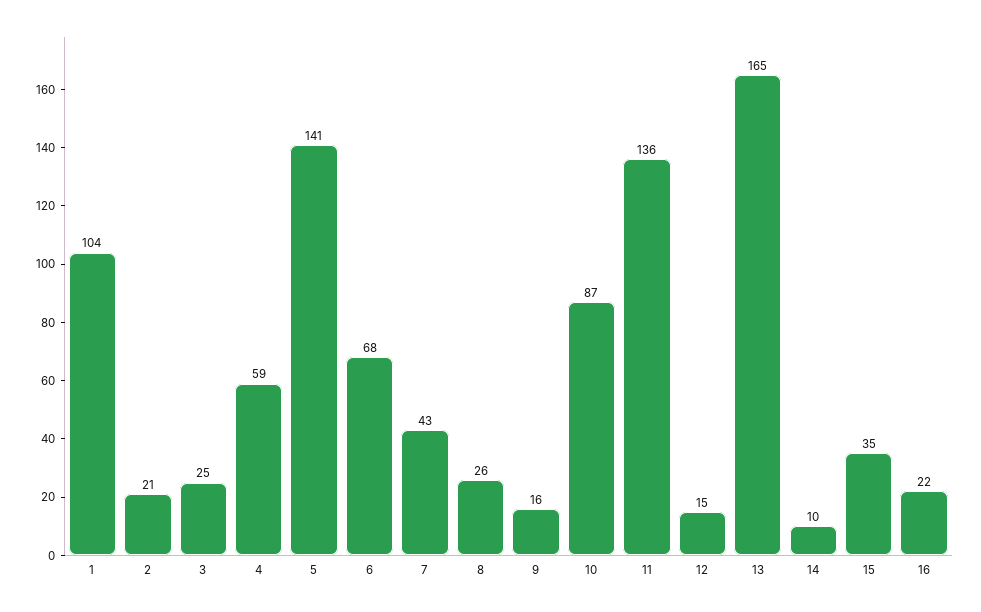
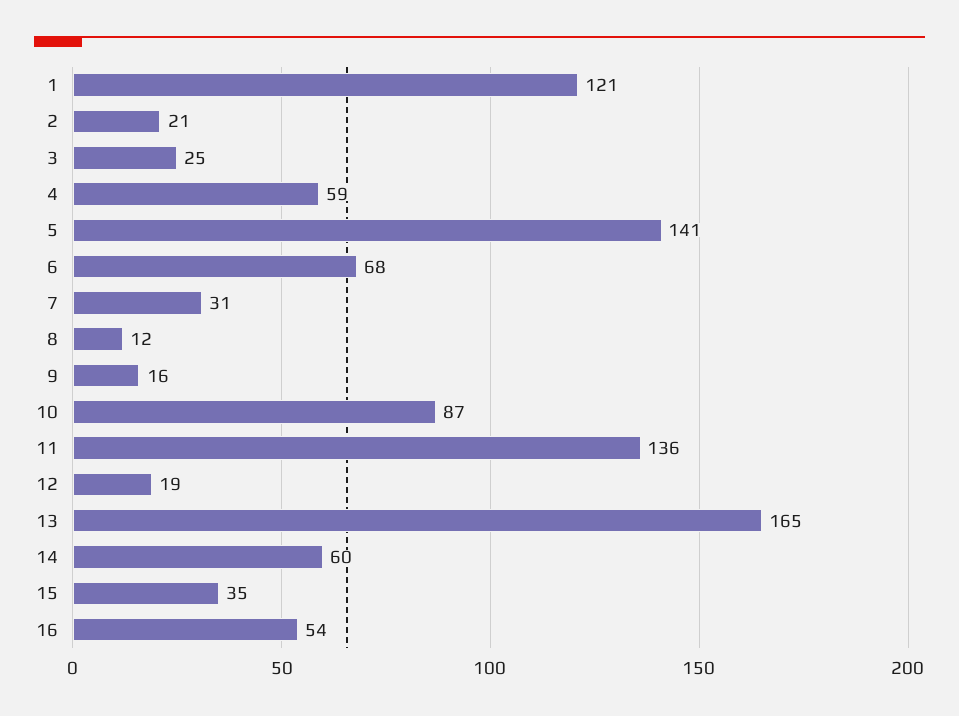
  {
-   "1": 104,
+   "1": 121,
    "2": 21,
    "3": 25,
    "4": 59,
    "5": 141,
    "6": 68,
-   "7": 43,
+   "7": 31,
-   "8": 26,
+   "8": 12,
    "9": 16,
    "10": 87,
    "11": 136,
-   "12": 15,
+   "12": 19,
    "13": 165,
-   "14": 10,
+   "14": 60,
    "15": 35,
-   "16": 22
+   "16": 54
  }

